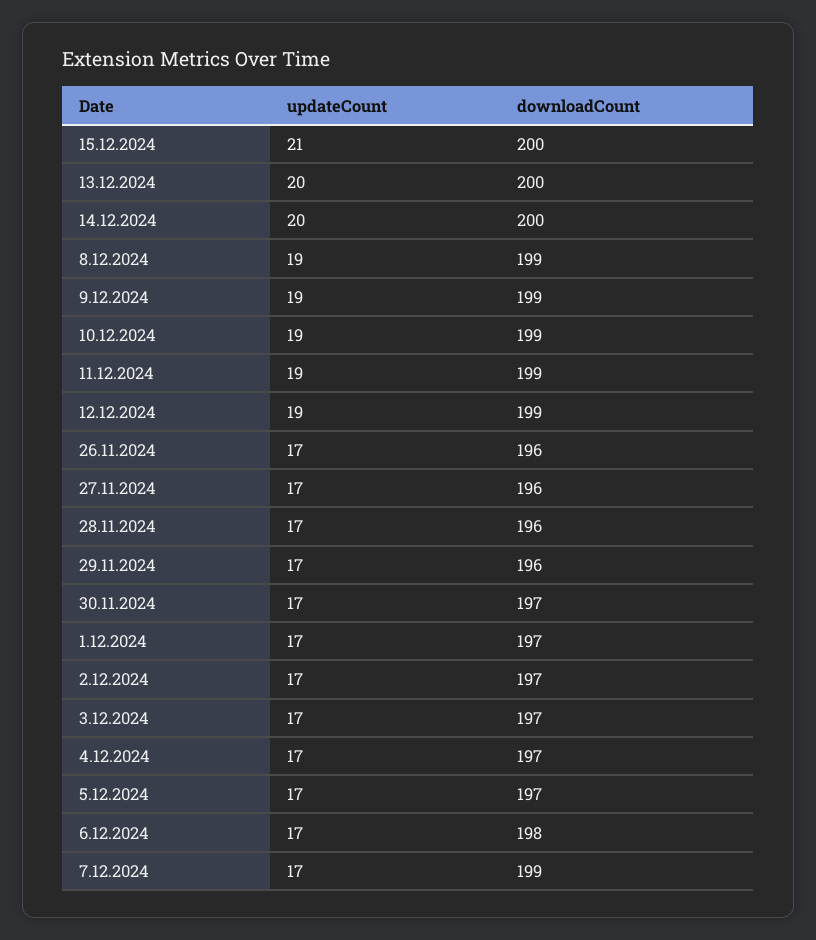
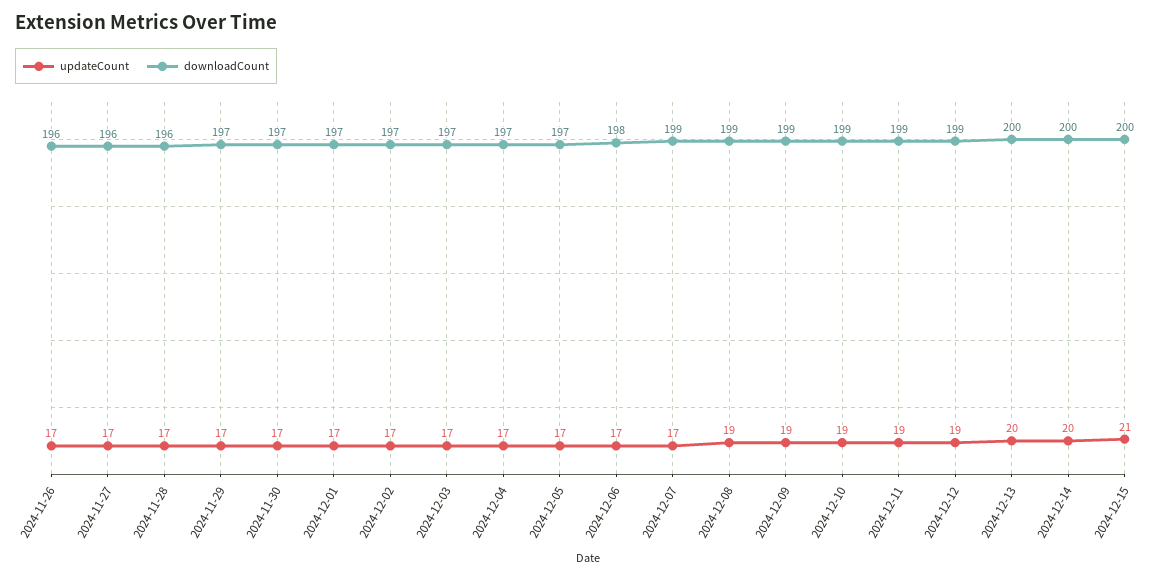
  {
    "updateCount": {
      "15.12.2024": 21,
      "13.12.2024": 20,
      "14.12.2024": 20,
      "8.12.2024": 19,
      "9.12.2024": 19,
      "10.12.2024": 19,
      "11.12.2024": 19,
      "12.12.2024": 19,
      "26.11.2024": 17,
      "27.11.2024": 17,
      "28.11.2024": 17,
      "29.11.2024": 17,
      "30.11.2024": 17,
      "1.12.2024": 17,
      "2.12.2024": 17,
      "3.12.2024": 17,
      "4.12.2024": 17,
      "5.12.2024": 17,
      "6.12.2024": 17,
      "7.12.2024": 17
    },
    "downloadCount": {
      "15.12.2024": 200,
      "13.12.2024": 200,
      "14.12.2024": 200,
      "8.12.2024": 199,
      "9.12.2024": 199,
      "10.12.2024": 199,
      "11.12.2024": 199,
      "12.12.2024": 199,
      "26.11.2024": 196,
      "27.11.2024": 196,
      "28.11.2024": 196,
-     "29.11.2024": 196,
+     "29.11.2024": 197,
      "30.11.2024": 197,
      "1.12.2024": 197,
      "2.12.2024": 197,
      "3.12.2024": 197,
      "4.12.2024": 197,
      "5.12.2024": 197,
      "6.12.2024": 198,
      "7.12.2024": 199
    }
  }

